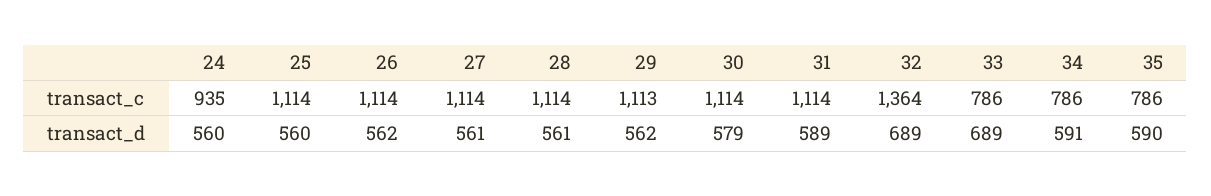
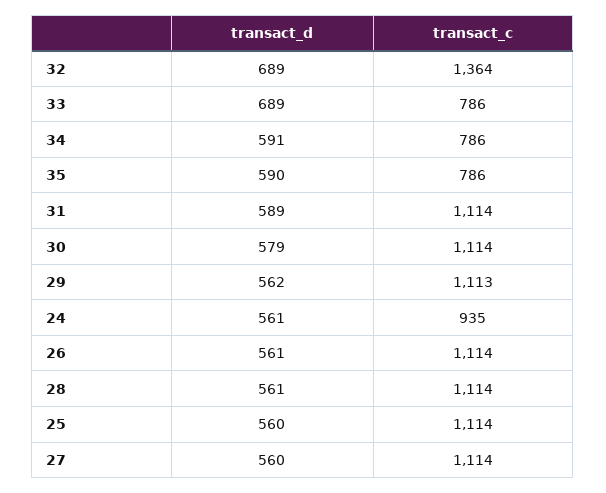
  {
    "24": {
      "transact_c": 935,
-     "transact_d": 560
+     "transact_d": 561
    },
    "25": {
      "transact_c": 1114,
      "transact_d": 560
    },
    "26": {
      "transact_c": 1114,
-     "transact_d": 562
+     "transact_d": 561
    },
    "27": {
      "transact_c": 1114,
-     "transact_d": 561
+     "transact_d": 560
    },
    "28": {
      "transact_c": 1114,
      "transact_d": 561
    },
    "29": {
      "transact_c": 1113,
      "transact_d": 562
    },
    "30": {
      "transact_c": 1114,
      "transact_d": 579
    },
    "31": {
      "transact_c": 1114,
      "transact_d": 589
    },
    "32": {
      "transact_c": 1364,
      "transact_d": 689
    },
    "33": {
      "transact_c": 786,
      "transact_d": 689
    },
    "34": {
      "transact_c": 786,
      "transact_d": 591
    },
    "35": {
      "transact_c": 786,
      "transact_d": 590
    }
  }

